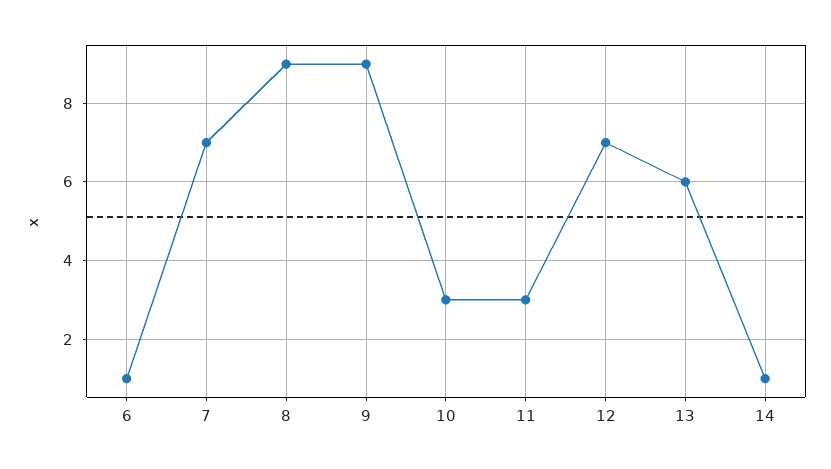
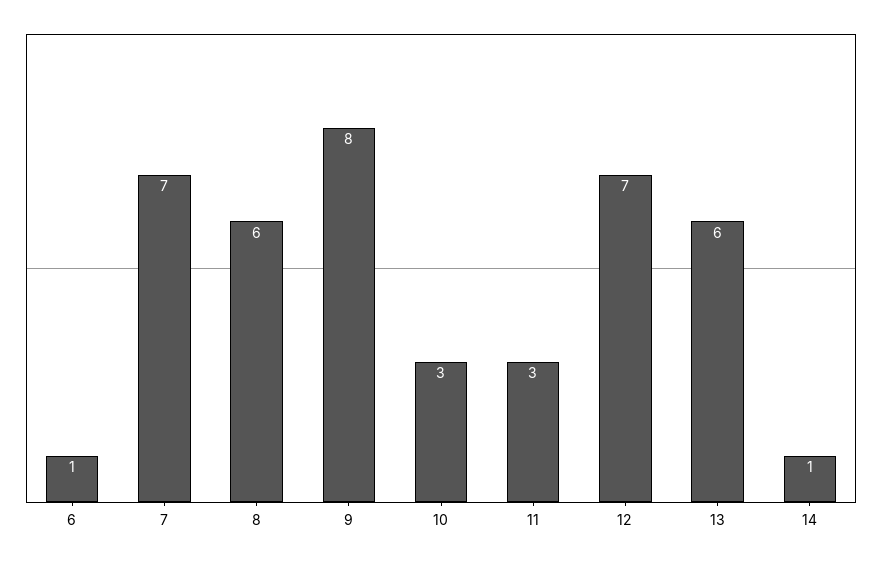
  {
    "6": 1,
    "7": 7,
-   "8": 9,
+   "8": 6,
-   "9": 9,
+   "9": 8,
    "10": 3,
    "11": 3,
    "12": 7,
    "13": 6,
    "14": 1
  }

